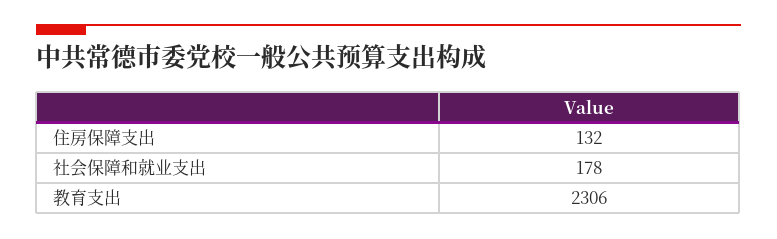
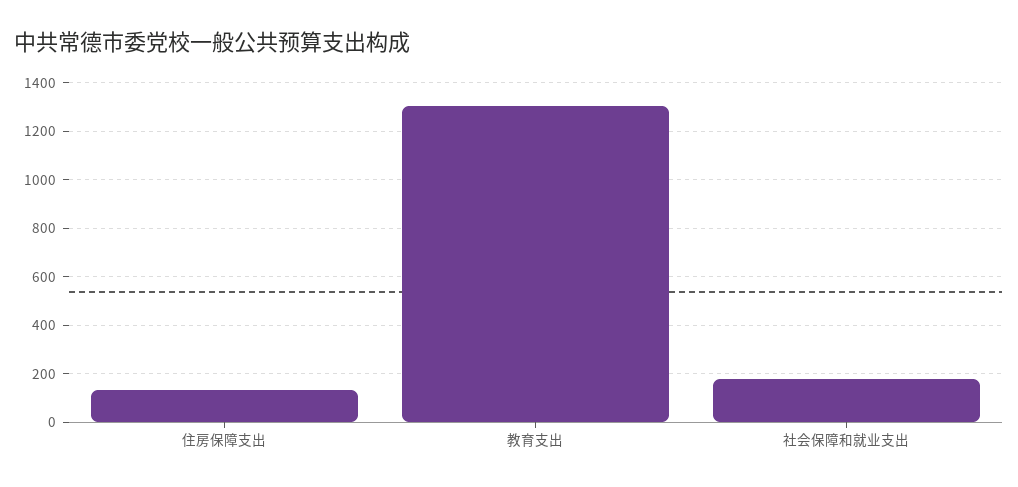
  {
    "住房保障支出": 132,
    "社会保障和就业支出": 178,
-   "教育支出": 2306
+   "教育支出": 1300
  }

